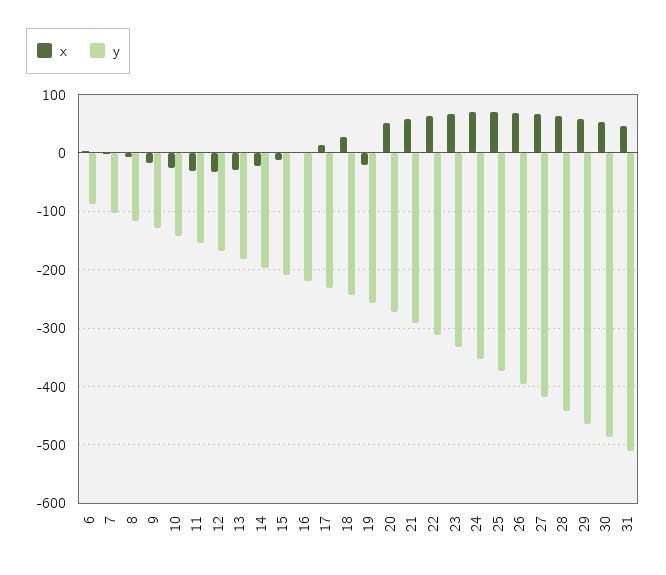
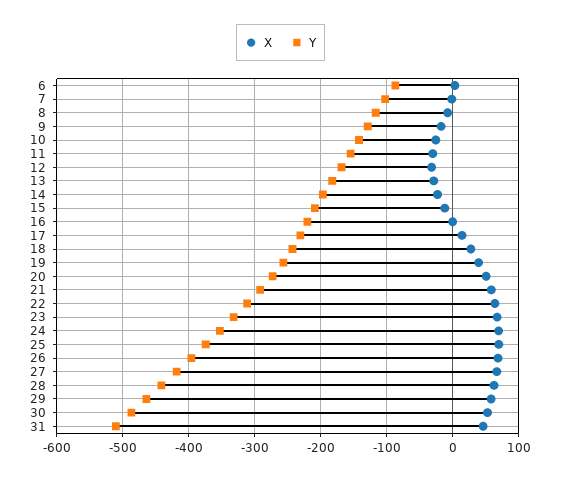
  {
    "x": {
      "6": 0,
      "7": 0,
      "8": -10,
      "9": -20,
      "10": -30,
      "11": -30,
      "12": -30,
      "13": -30,
      "14": -20,
      "15": -10,
      "16": 0,
      "17": 10,
      "18": 30,
-     "19": -20,
+     "19": 40,
      "20": 50,
      "21": 60,
      "22": 60,
      "23": 70,
      "24": 70,
      "25": 70,
      "26": 70,
      "27": 70,
      "28": 60,
      "29": 60,
      "30": 50,
      "31": 50
    },
    "y": {
      "6": -90,
      "7": -100,
      "8": -120,
      "9": -130,
      "10": -140,
      "11": -150,
      "12": -170,
      "13": -180,
      "14": -200,
      "15": -210,
      "16": -220,
      "17": -230,
      "18": -240,
      "19": -260,
      "20": -270,
      "21": -290,
      "22": -310,
      "23": -330,
      "24": -350,
      "25": -370,
      "26": -400,
      "27": -420,
      "28": -440,
      "29": -460,
      "30": -490,
      "31": -510
    }
  }

